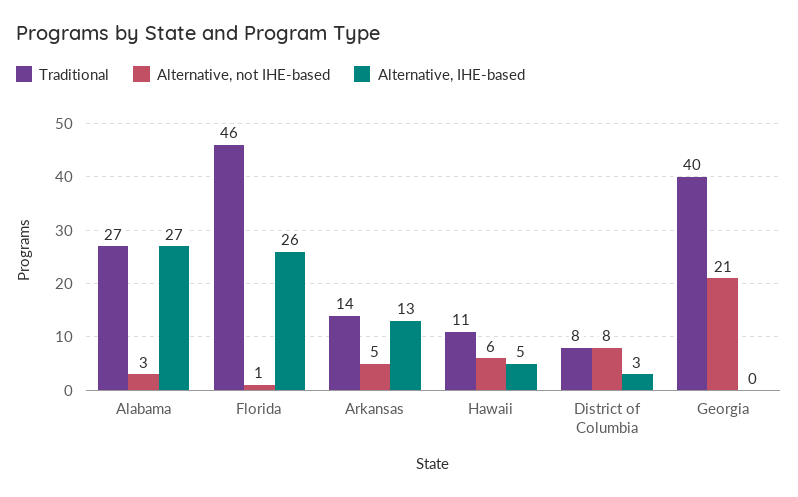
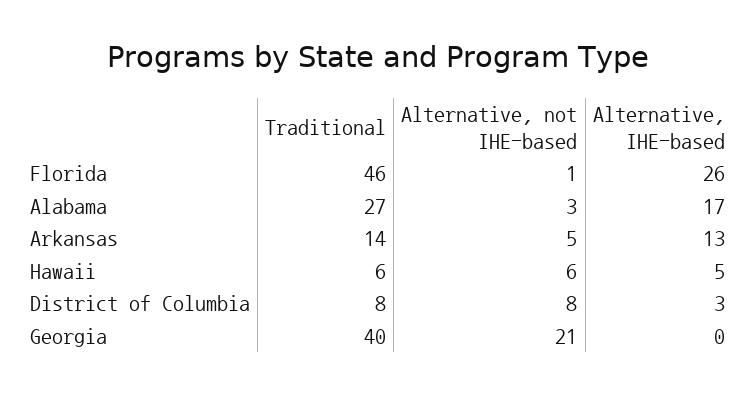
  {
    "Traditional": {
      "Alabama": 27,
      "Florida": 46,
      "Arkansas": 14,
-     "Hawaii": 11,
+     "Hawaii": 6,
      "District of Columbia": 8,
      "Georgia": 40
    },
    "Alternative, not IHE-based": {
      "Alabama": 3,
      "Florida": 1,
      "Arkansas": 5,
      "Hawaii": 6,
      "District of Columbia": 8,
      "Georgia": 21
    },
    "Alternative, IHE-based": {
-     "Alabama": 27,
+     "Alabama": 17,
      "Florida": 26,
      "Arkansas": 13,
      "Hawaii": 5,
      "District of Columbia": 3,
      "Georgia": 0
    }
  }

